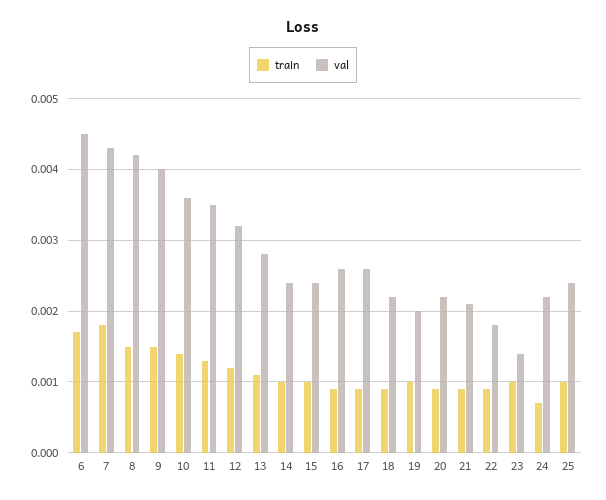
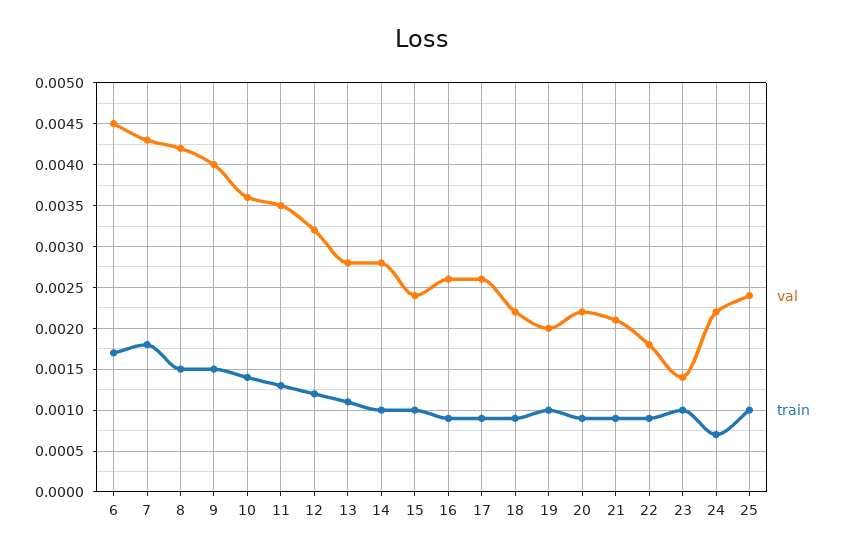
  {
    "train": {
      "6": 0.0017,
      "7": 0.0018,
      "8": 0.0015,
      "9": 0.0015,
      "10": 0.0014,
      "11": 0.0013,
      "12": 0.0012,
      "13": 0.0011,
      "14": 0.001,
      "15": 0.001,
      "16": 0.0009,
      "17": 0.0009,
      "18": 0.0009,
      "19": 0.001,
      "20": 0.0009,
      "21": 0.0009,
      "22": 0.0009,
      "23": 0.001,
      "24": 0.0007,
      "25": 0.001
    },
    "val": {
      "6": 0.0045,
      "7": 0.0043,
      "8": 0.0042,
      "9": 0.004,
      "10": 0.0036,
      "11": 0.0035,
      "12": 0.0032,
      "13": 0.0028,
-     "14": 0.0024,
+     "14": 0.0028,
      "15": 0.0024,
      "16": 0.0026,
      "17": 0.0026,
      "18": 0.0022,
      "19": 0.002,
      "20": 0.0022,
      "21": 0.0021,
      "22": 0.0018,
      "23": 0.0014,
      "24": 0.0022,
      "25": 0.0024
    }
  }

